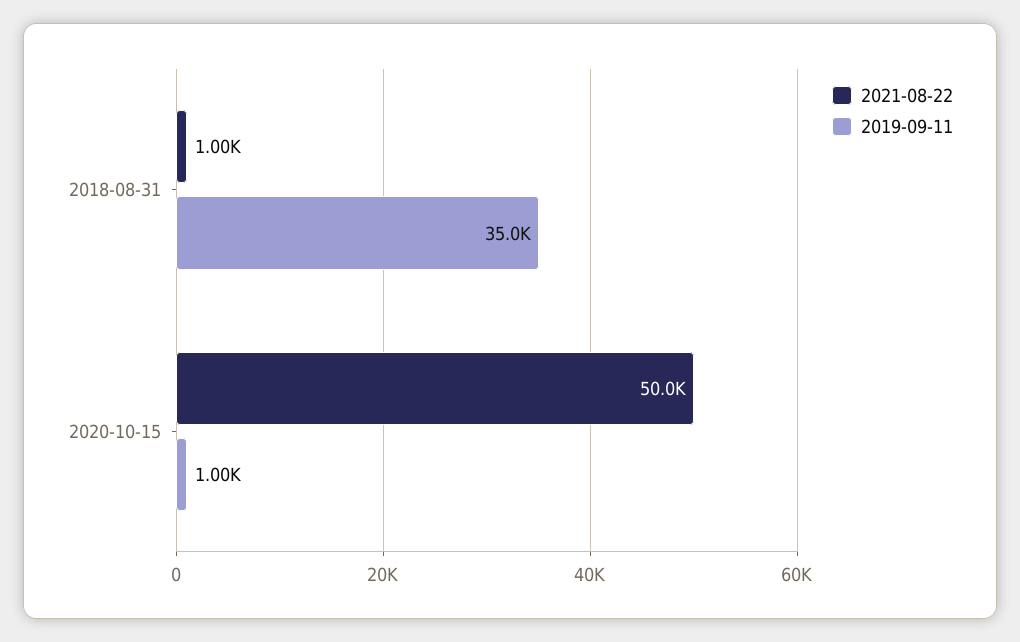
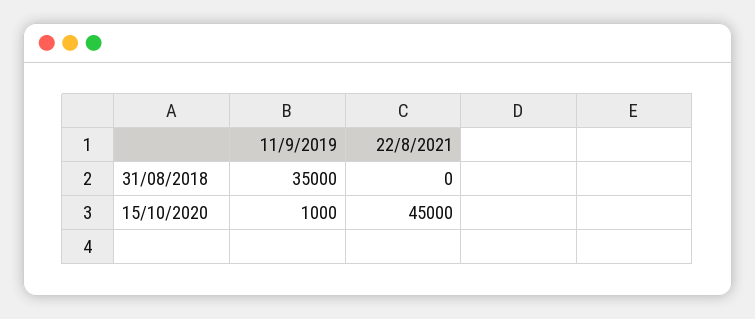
  {
    "2021-08-22": {
-     "2018-08-31": 1000,
+     "2018-08-31": 0,
-     "2020-10-15": 50000
+     "2020-10-15": 45000
    },
    "2019-09-11": {
      "2018-08-31": 35000,
      "2020-10-15": 1000
    }
  }

